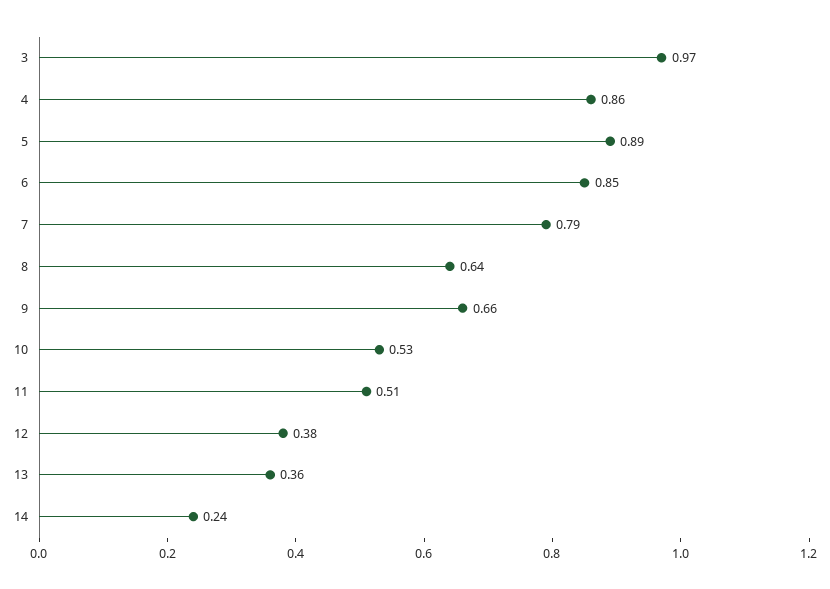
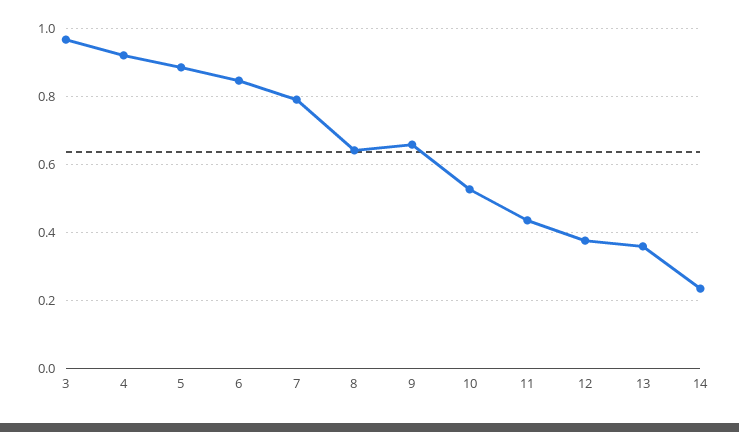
  {
    "3": 0.97,
-   "4": 0.86,
+   "4": 0.92,
    "5": 0.89,
    "6": 0.85,
    "7": 0.79,
    "8": 0.64,
    "9": 0.66,
    "10": 0.53,
-   "11": 0.51,
+   "11": 0.44,
    "12": 0.38,
    "13": 0.36,
    "14": 0.24
  }

